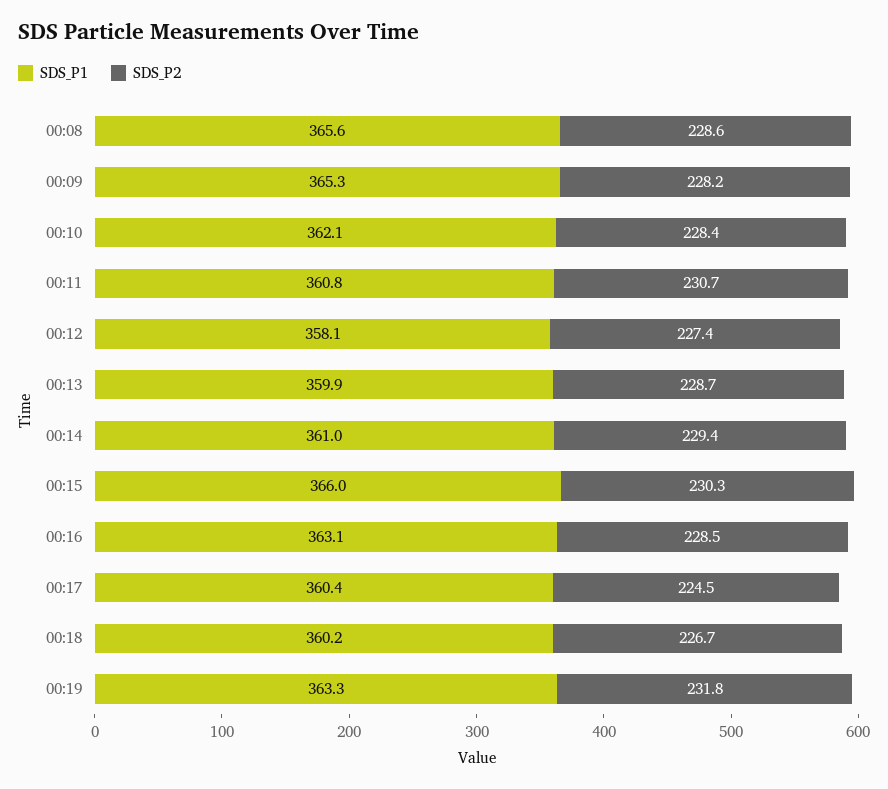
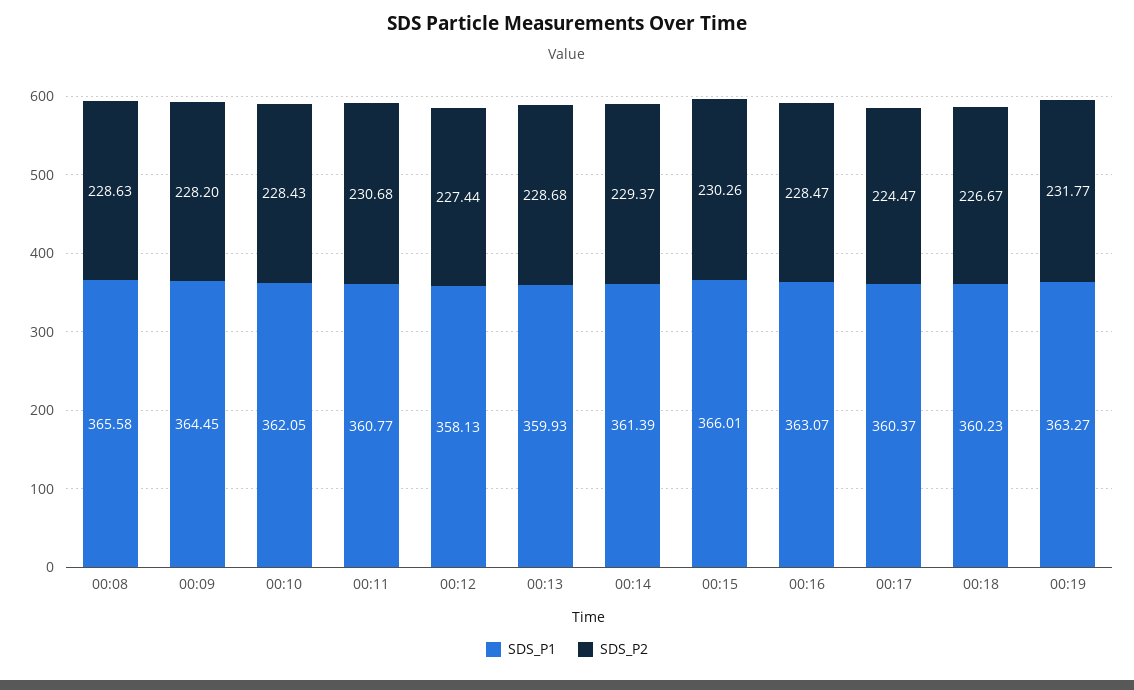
  {
    "SDS_P1": {
      "00:08": 365.58,
-     "00:09": 365.3,
+     "00:09": 364.45,
      "00:10": 362.05,
      "00:11": 360.77,
      "00:12": 358.13,
      "00:13": 359.93,
-     "00:14": 361,
+     "00:14": 361.39,
      "00:15": 366.01,
      "00:16": 363.07,
      "00:17": 360.37,
      "00:18": 360.23,
      "00:19": 363.27
    },
    "SDS_P2": {
      "00:08": 228.63,
      "00:09": 228.2,
      "00:10": 228.43,
      "00:11": 230.68,
      "00:12": 227.44,
      "00:13": 228.68,
      "00:14": 229.37,
      "00:15": 230.26,
      "00:16": 228.47,
      "00:17": 224.47,
      "00:18": 226.67,
      "00:19": 231.77
    }
  }

